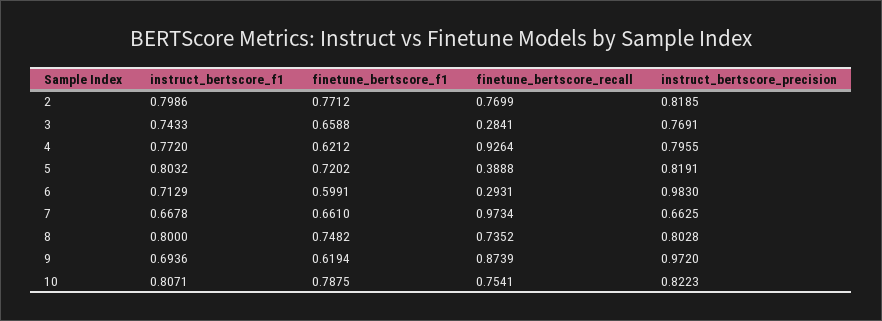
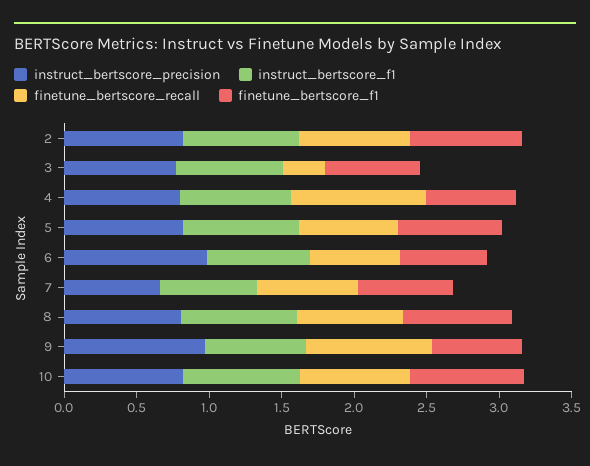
  {
    "instruct_bertscore_f1": {
      "2": 0.7986,
      "3": 0.7433,
      "4": 0.772,
      "5": 0.8032,
      "6": 0.7129,
      "7": 0.6678,
      "8": 0.8,
      "9": 0.6936,
      "10": 0.8071
    },
    "finetune_bertscore_f1": {
      "2": 0.7712,
      "3": 0.6588,
      "4": 0.6212,
      "5": 0.7202,
      "6": 0.5991,
      "7": 0.661,
      "8": 0.7482,
      "9": 0.6194,
      "10": 0.7875
    },
    "finetune_bertscore_recall": {
      "2": 0.7699,
      "3": 0.2841,
      "4": 0.9264,
-     "5": 0.3888,
+     "5": 0.7,
-     "6": 0.2931,
+     "6": 0.6,
-     "7": 0.9734,
+     "7": 0.7,
      "8": 0.7352,
      "9": 0.8739,
      "10": 0.7541
    },
    "instruct_bertscore_precision": {
      "2": 0.8185,
      "3": 0.7691,
      "4": 0.7955,
      "5": 0.8191,
      "6": 0.983,
      "7": 0.6625,
      "8": 0.8028,
      "9": 0.972,
      "10": 0.8223
    }
  }

